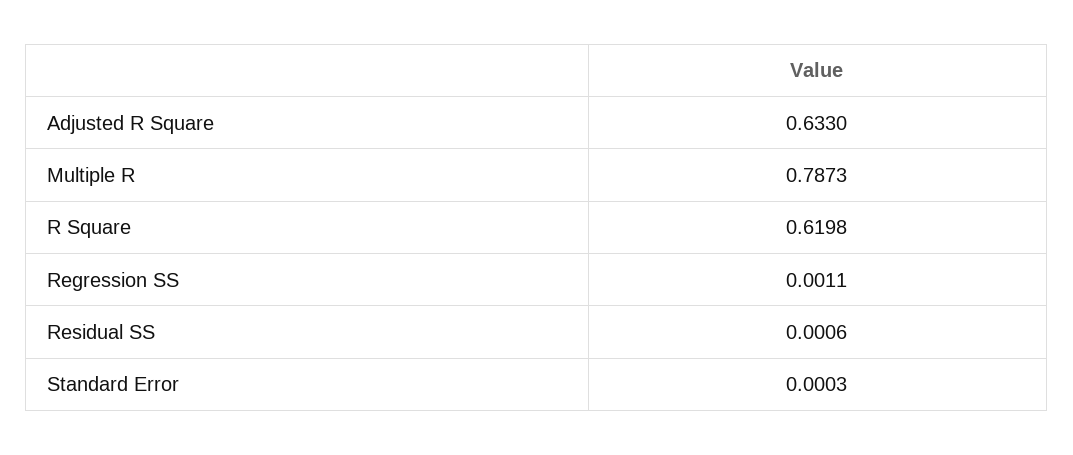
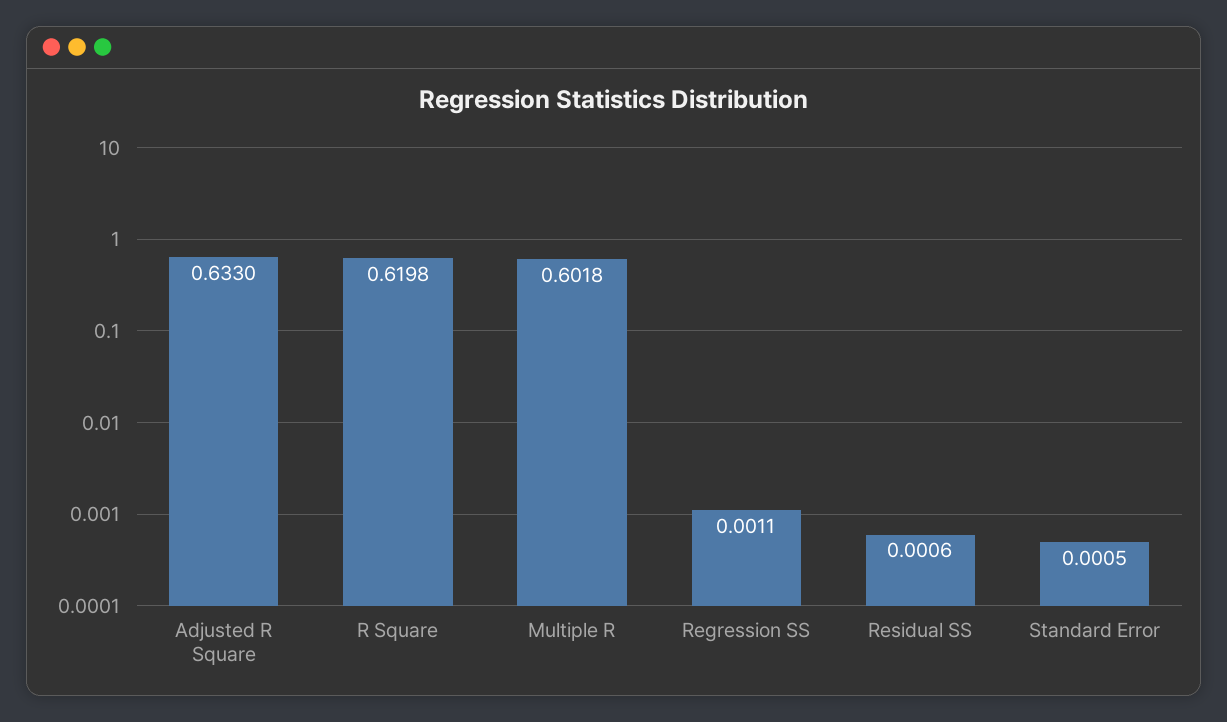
  {
    "Adjusted R Square": 0.633,
-   "Multiple R": 0.7873,
+   "Multiple R": 0.6018,
    "R Square": 0.6198,
    "Regression SS": 0.0011,
    "Residual SS": 0.0006,
-   "Standard Error": 0.0003
+   "Standard Error": 0.0005
  }

